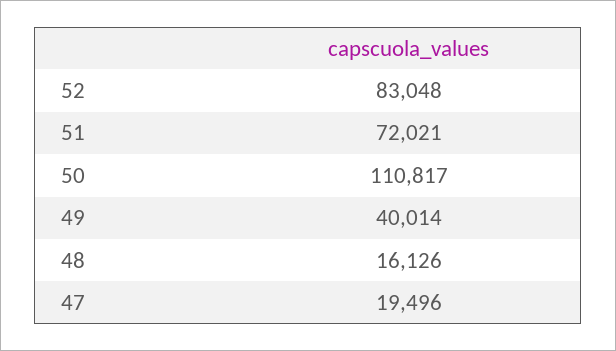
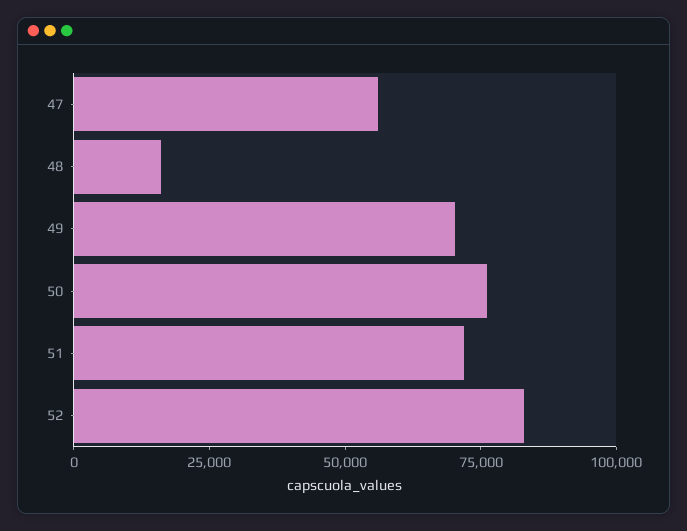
  {
    "52": 83048,
    "51": 72021,
-   "50": 110817,
+   "50": 75000,
-   "49": 40014,
+   "49": 70000,
    "48": 16126,
-   "47": 19496
+   "47": 55000
  }

